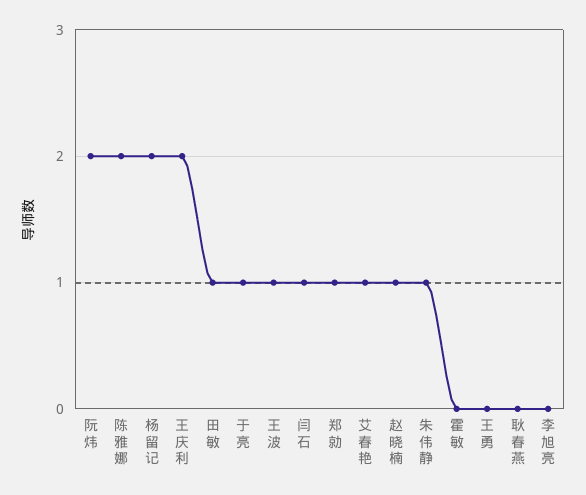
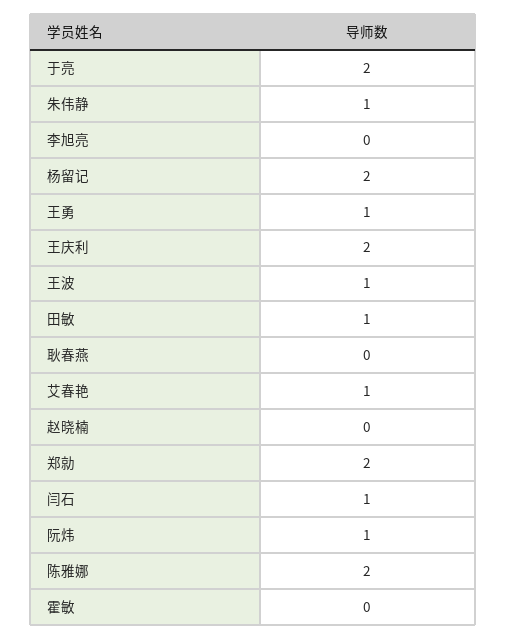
  {
-   "阮炜": 2,
+   "阮炜": 1,
    "陈雅娜": 2,
    "杨留记": 2,
    "王庆利": 2,
    "田敏": 1,
-   "于亮": 1,
+   "于亮": 2,
    "王波": 1,
    "闫石": 1,
-   "郑勍": 1,
+   "郑勍": 2,
    "艾春艳": 1,
-   "赵晓楠": 1,
+   "赵晓楠": 0,
    "朱伟静": 1,
    "霍敏": 0,
-   "王勇": 0,
+   "王勇": 1,
    "耿春燕": 0,
    "李旭亮": 0
  }

